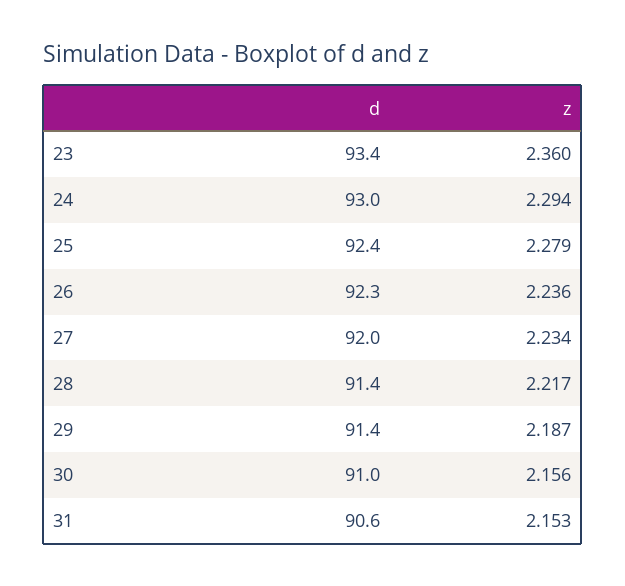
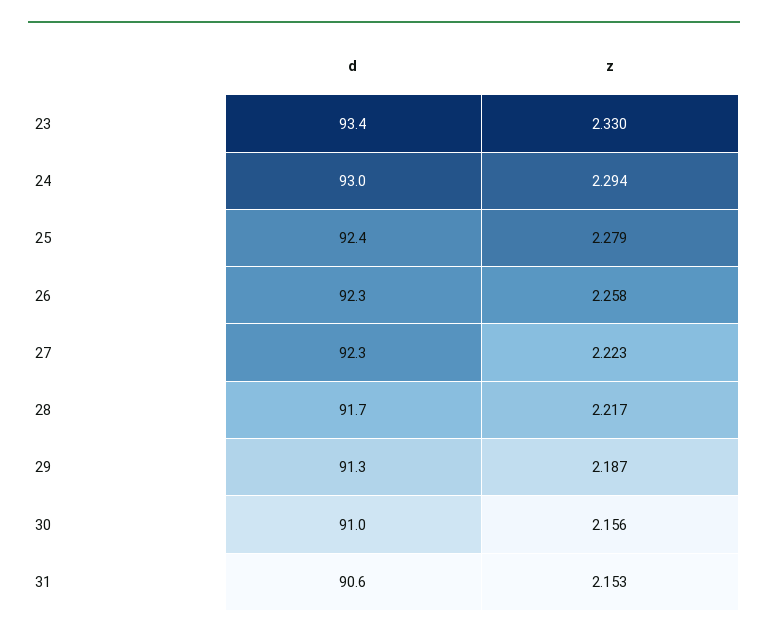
  {
    "d": {
      "23": 93.4,
      "24": 93,
      "25": 92.4,
      "26": 92.3,
-     "27": 92,
+     "27": 92.3,
-     "28": 91.4,
+     "28": 91.7,
-     "29": 91.4,
+     "29": 91.3,
      "30": 91,
      "31": 90.6
    },
    "z": {
-     "23": 2.36,
+     "23": 2.33,
      "24": 2.294,
      "25": 2.279,
-     "26": 2.236,
+     "26": 2.258,
-     "27": 2.234,
+     "27": 2.223,
      "28": 2.217,
      "29": 2.187,
      "30": 2.156,
      "31": 2.153
    }
  }

